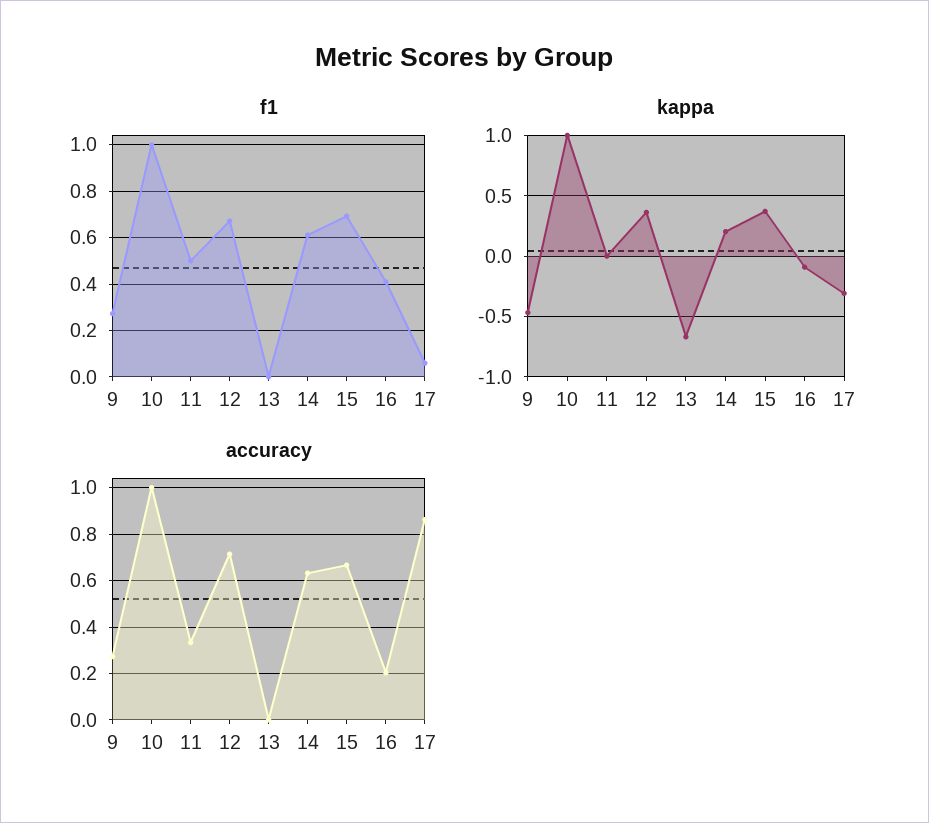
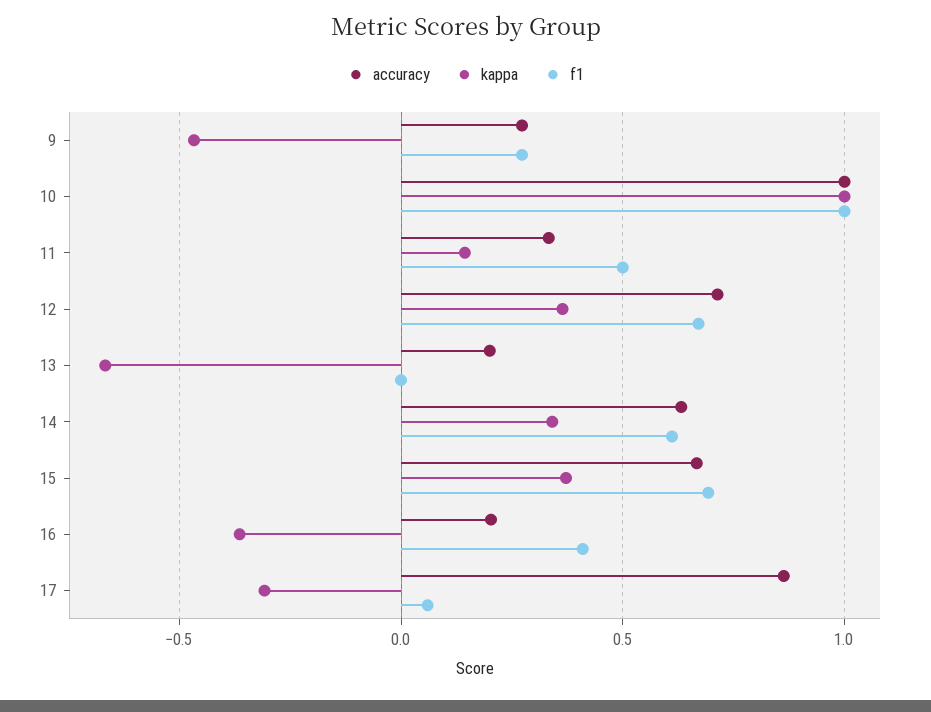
  {
    "f1": {
      "9": 0.25,
      "10": 1,
      "11": 0.5,
      "12": 0.65,
      "13": 0,
      "14": 0.6,
      "15": 0.7,
      "16": 0.4,
      "17": 0.05
    },
    "kappa": {
      "9": -0.45,
      "10": 1,
-     "11": 0,
+     "11": 0.15,
      "12": 0.35,
      "13": -0.65,
-     "14": 0.2,
+     "14": 0.35,
      "15": 0.35,
-     "16": -0.1,
+     "16": -0.35,
      "17": -0.3
    },
    "accuracy": {
      "9": 0.25,
      "10": 1,
      "11": 0.35,
      "12": 0.7,
-     "13": 0,
+     "13": 0.2,
      "14": 0.65,
      "15": 0.65,
      "16": 0.2,
      "17": 0.85
    }
  }

